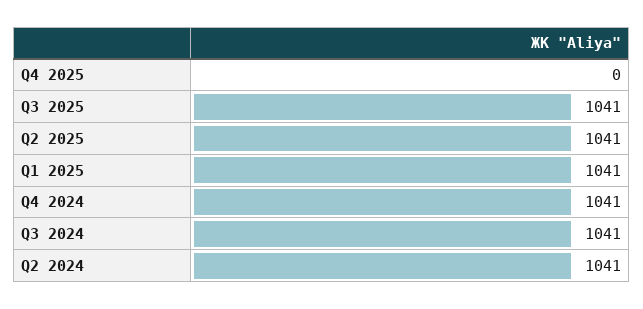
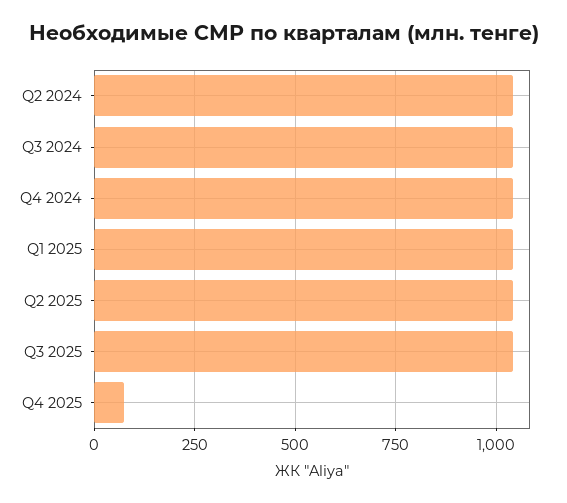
  {
-   "Q4 2025": 0,
+   "Q4 2025": 75,
    "Q3 2025": 1041,
    "Q2 2025": 1041,
    "Q1 2025": 1041,
    "Q4 2024": 1041,
    "Q3 2024": 1041,
    "Q2 2024": 1041
  }

